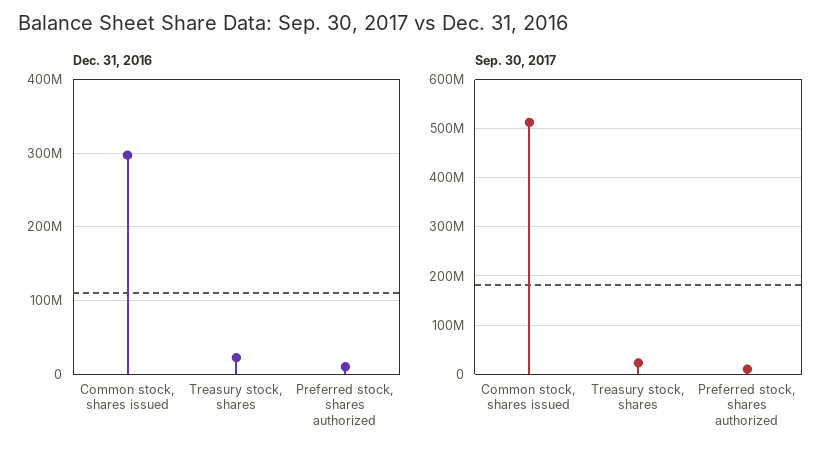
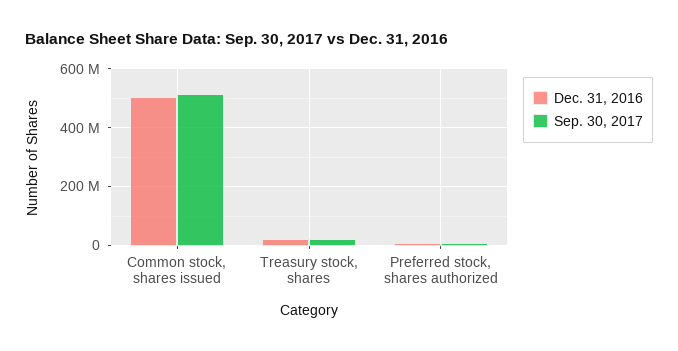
  {
    "Dec. 31, 2016": {
-     "Common stock, shares issued": 300000000,
+     "Common stock, shares issued": 500000000,
      "Treasury stock, shares": 20000000,
      "Preferred stock, shares authorized": 10000000
    },
    "Sep. 30, 2017": {
      "Common stock, shares issued": 520000000,
      "Treasury stock, shares": 20000000,
      "Preferred stock, shares authorized": 20000000
    }
  }

